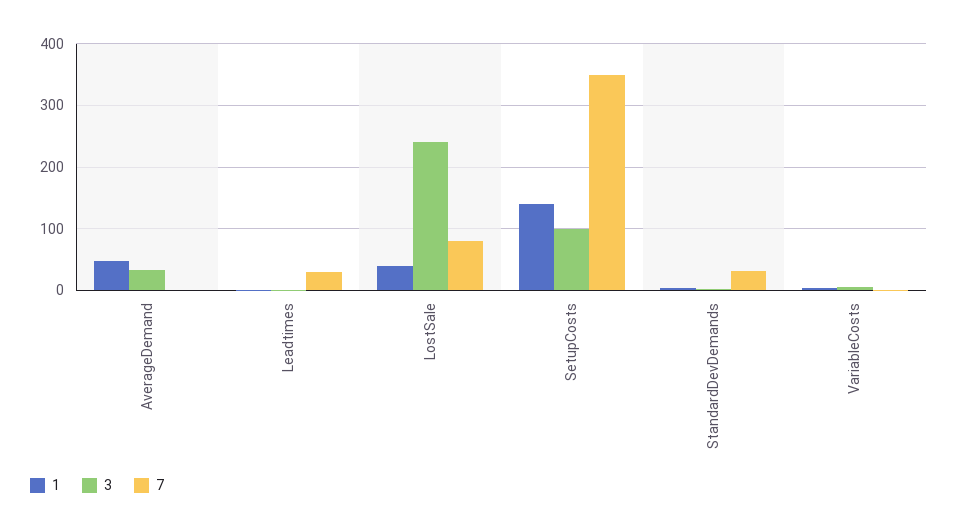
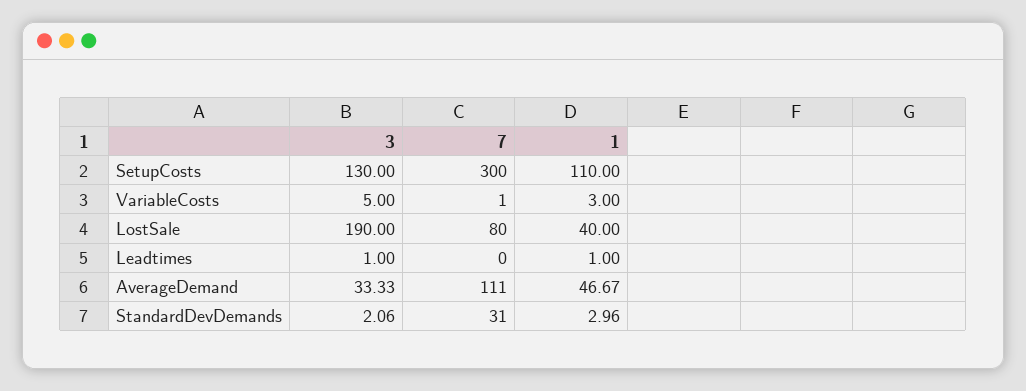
  {
    "1": {
      "AverageDemand": 46.67,
      "Leadtimes": 1,
      "LostSale": 40,
-     "SetupCosts": 140,
+     "SetupCosts": 110,
      "StandardDevDemands": 2.96,
      "VariableCosts": 3
    },
    "3": {
      "AverageDemand": 33.33,
      "Leadtimes": 1,
-     "LostSale": 240,
+     "LostSale": 190,
-     "SetupCosts": 100,
+     "SetupCosts": 130,
      "StandardDevDemands": 2.06,
      "VariableCosts": 5
    },
    "7": {
-     "AverageDemand": 0,
+     "AverageDemand": 111,
-     "Leadtimes": 30,
+     "Leadtimes": 0,
      "LostSale": 80,
-     "SetupCosts": 350,
+     "SetupCosts": 300,
      "StandardDevDemands": 31,
      "VariableCosts": 1
    }
  }

